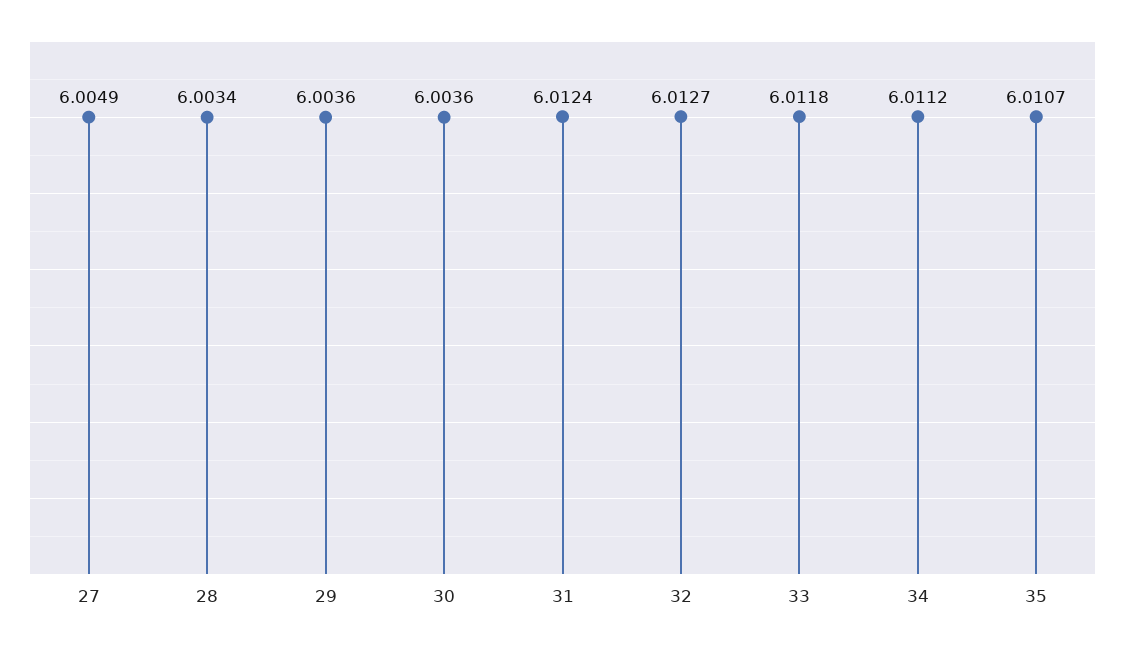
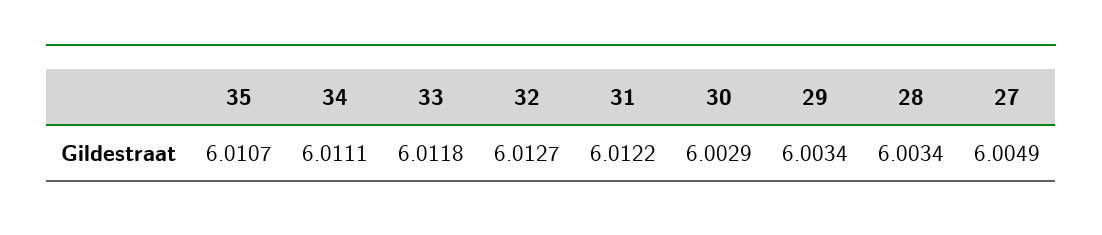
  {
    "27": 6.0049,
    "28": 6.0034,
-   "29": 6.0036,
+   "29": 6.0034,
-   "30": 6.0036,
+   "30": 6.0029,
-   "31": 6.0124,
+   "31": 6.0122,
    "32": 6.0127,
    "33": 6.0118,
-   "34": 6.0112,
+   "34": 6.0111,
    "35": 6.0107
  }

